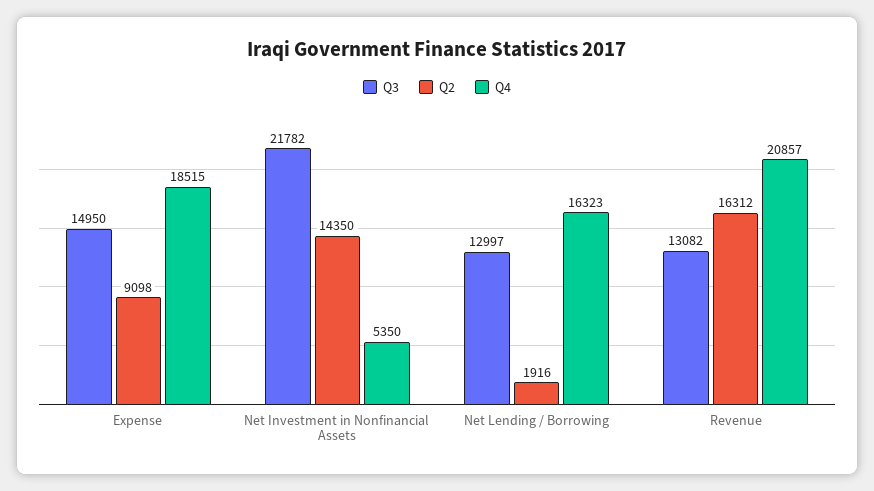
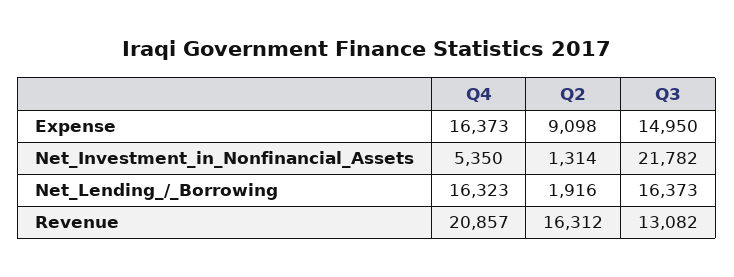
  {
    "Q3": {
      "Expense": 14950,
      "Net Investment in Nonfinancial Assets": 21782,
-     "Net Lending / Borrowing": 12997,
+     "Net Lending / Borrowing": 16373,
      "Revenue": 13082
    },
    "Q2": {
      "Expense": 9098,
-     "Net Investment in Nonfinancial Assets": 14350,
+     "Net Investment in Nonfinancial Assets": 1314,
      "Net Lending / Borrowing": 1916,
      "Revenue": 16312
    },
    "Q4": {
-     "Expense": 18515,
+     "Expense": 16373,
      "Net Investment in Nonfinancial Assets": 5350,
      "Net Lending / Borrowing": 16323,
      "Revenue": 20857
    }
  }

